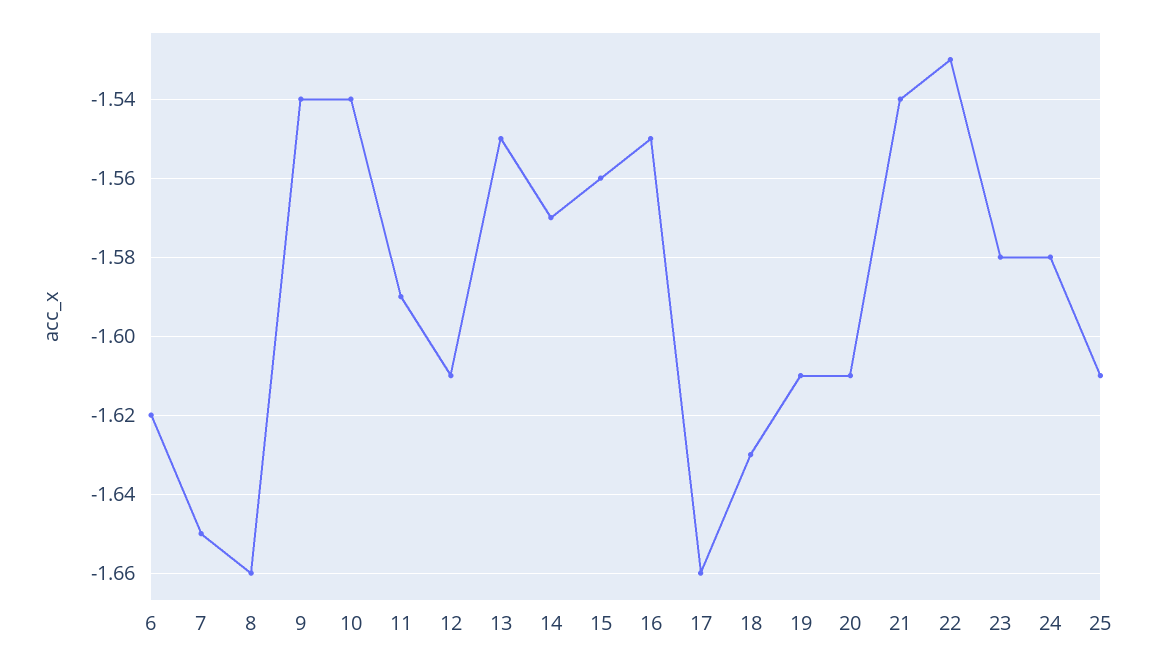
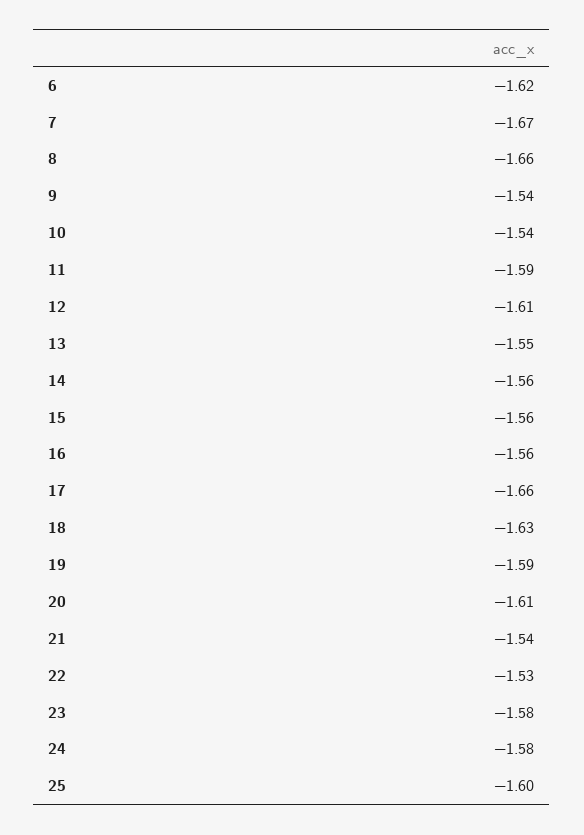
  {
    "6": -1.62,
-   "7": -1.65,
+   "7": -1.67,
    "8": -1.66,
    "9": -1.54,
    "10": -1.54,
    "11": -1.59,
    "12": -1.61,
    "13": -1.55,
-   "14": -1.57,
+   "14": -1.56,
    "15": -1.56,
-   "16": -1.55,
+   "16": -1.56,
    "17": -1.66,
    "18": -1.63,
-   "19": -1.61,
+   "19": -1.59,
    "20": -1.61,
    "21": -1.54,
    "22": -1.53,
    "23": -1.58,
    "24": -1.58,
-   "25": -1.61
+   "25": -1.6
  }

